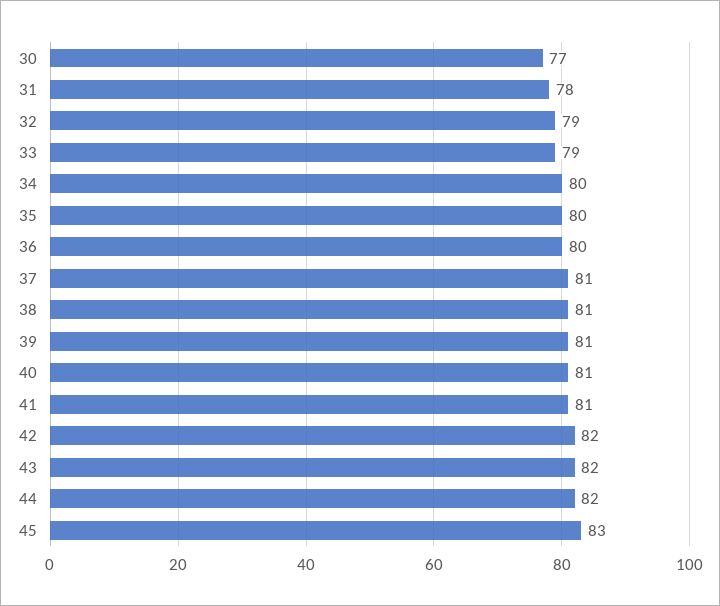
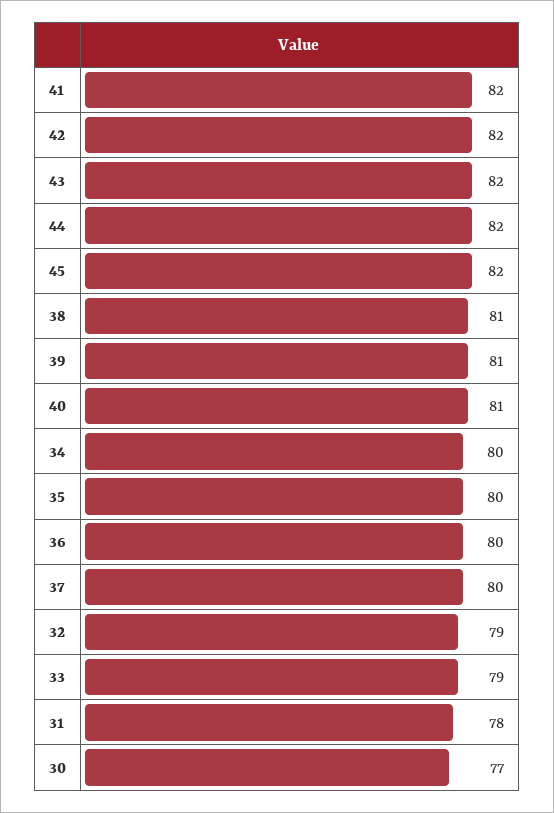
  {
    "30": 77,
    "31": 78,
    "32": 79,
    "33": 79,
    "34": 80,
    "35": 80,
    "36": 80,
-   "37": 81,
+   "37": 80,
    "38": 81,
    "39": 81,
    "40": 81,
-   "41": 81,
+   "41": 82,
    "42": 82,
    "43": 82,
    "44": 82,
-   "45": 83
+   "45": 82
  }

